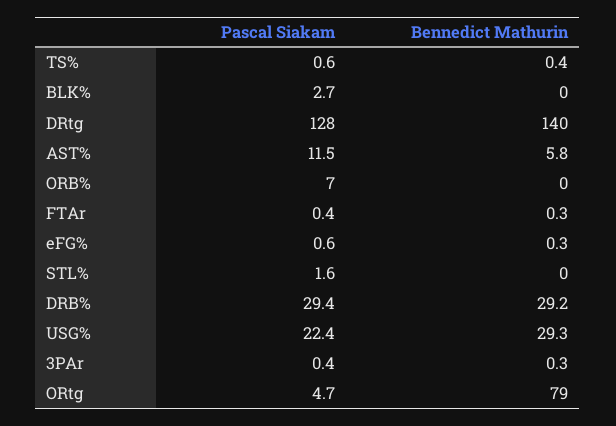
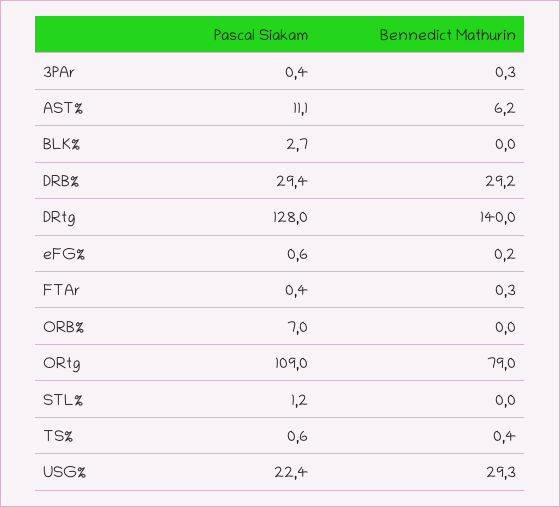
  {
    "Pascal Siakam": {
      "TS%": 0.6,
      "BLK%": 2.7,
      "DRtg": 128,
-     "AST%": 11.5,
+     "AST%": 11.1,
      "ORB%": 7,
      "FTAr": 0.4,
      "eFG%": 0.6,
-     "STL%": 1.6,
+     "STL%": 1.2,
      "DRB%": 29.4,
      "USG%": 22.4,
      "3PAr": 0.4,
-     "ORtg": 4.7
+     "ORtg": 109
    },
    "Bennedict Mathurin": {
      "TS%": 0.4,
      "BLK%": 0,
      "DRtg": 140,
-     "AST%": 5.8,
+     "AST%": 6.2,
      "ORB%": 0,
      "FTAr": 0.3,
-     "eFG%": 0.3,
+     "eFG%": 0.2,
      "STL%": 0,
      "DRB%": 29.2,
      "USG%": 29.3,
      "3PAr": 0.3,
      "ORtg": 79
    }
  }

